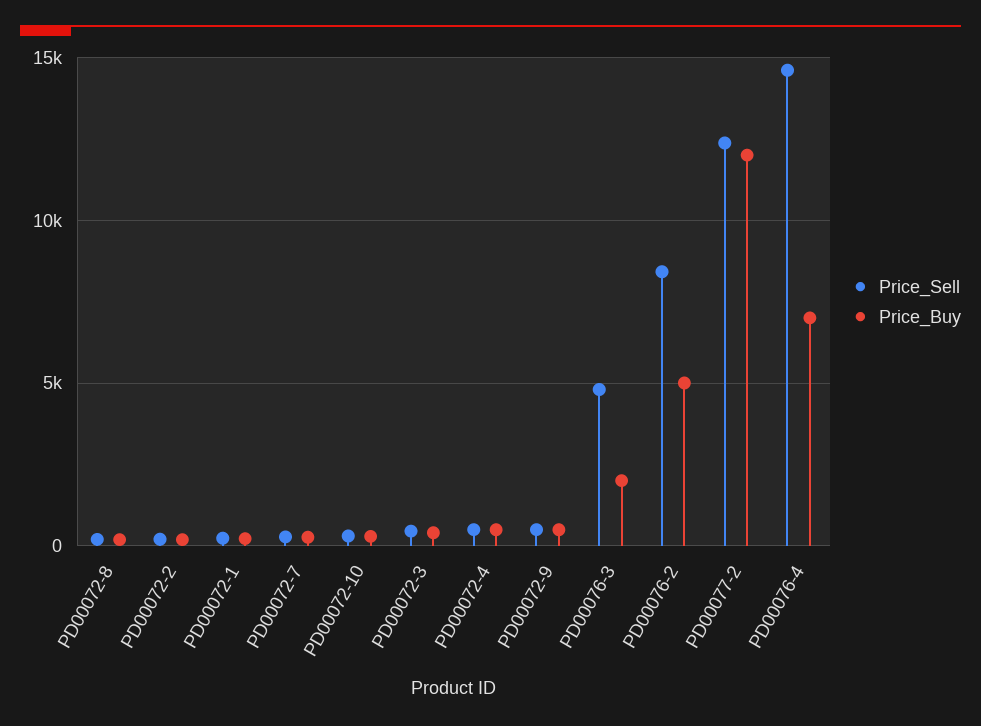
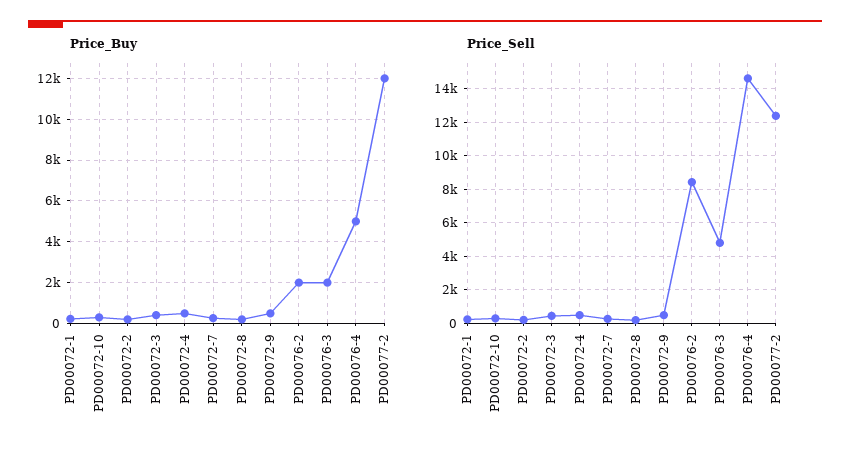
  {
    "Price_Sell": {
      "PD00072-8": 0,
      "PD00072-2": 0,
      "PD00072-1": 0,
      "PD00072-7": 500,
      "PD00072-10": 500,
      "PD00072-3": 500,
      "PD00072-4": 500,
      "PD00072-9": 500,
      "PD00076-3": 5000,
      "PD00076-2": 8500,
      "PD00077-2": 12500,
      "PD00076-4": 14500
    },
    "Price_Buy": {
      "PD00072-8": 0,
      "PD00072-2": 0,
      "PD00072-1": 0,
      "PD00072-7": 500,
      "PD00072-10": 500,
      "PD00072-3": 500,
      "PD00072-4": 500,
      "PD00072-9": 500,
      "PD00076-3": 2000,
-     "PD00076-2": 5000,
+     "PD00076-2": 2000,
      "PD00077-2": 12000,
-     "PD00076-4": 7000
+     "PD00076-4": 5000
    }
  }

